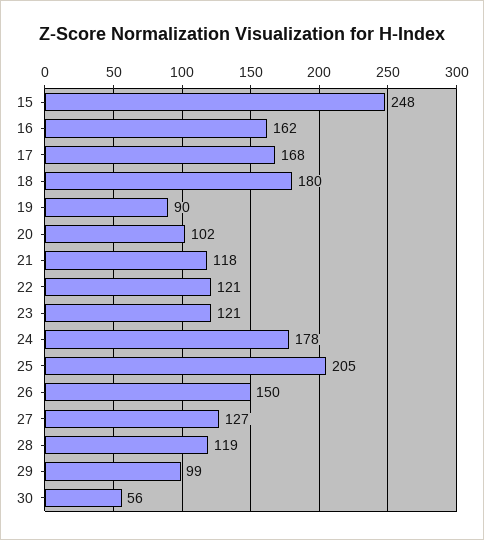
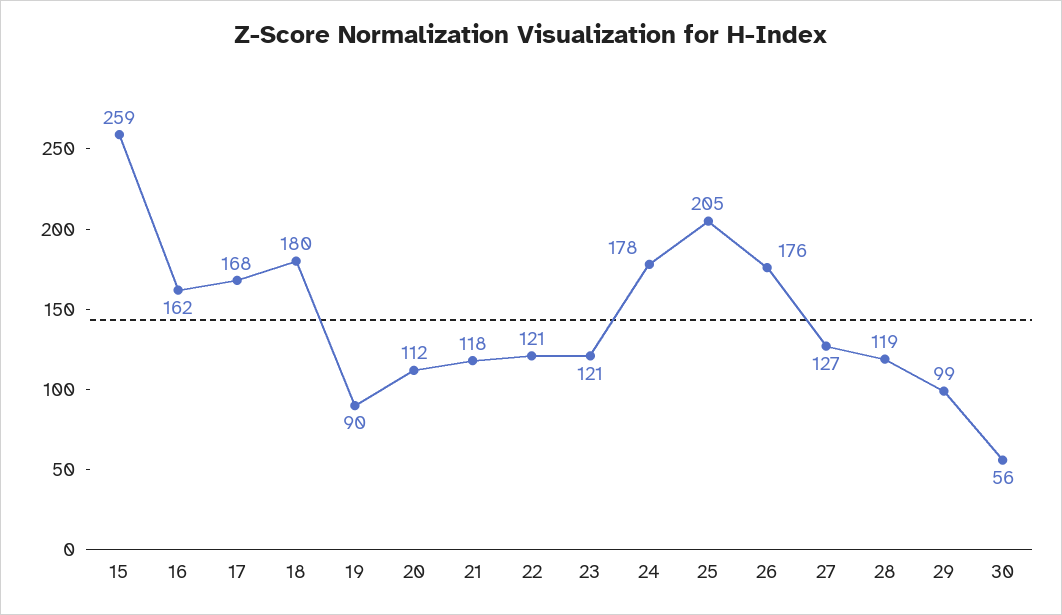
  {
-   "15": 248,
+   "15": 259,
    "16": 162,
    "17": 168,
    "18": 180,
    "19": 90,
-   "20": 102,
+   "20": 112,
    "21": 118,
    "22": 121,
    "23": 121,
    "24": 178,
    "25": 205,
-   "26": 150,
+   "26": 176,
    "27": 127,
    "28": 119,
    "29": 99,
    "30": 56
  }

